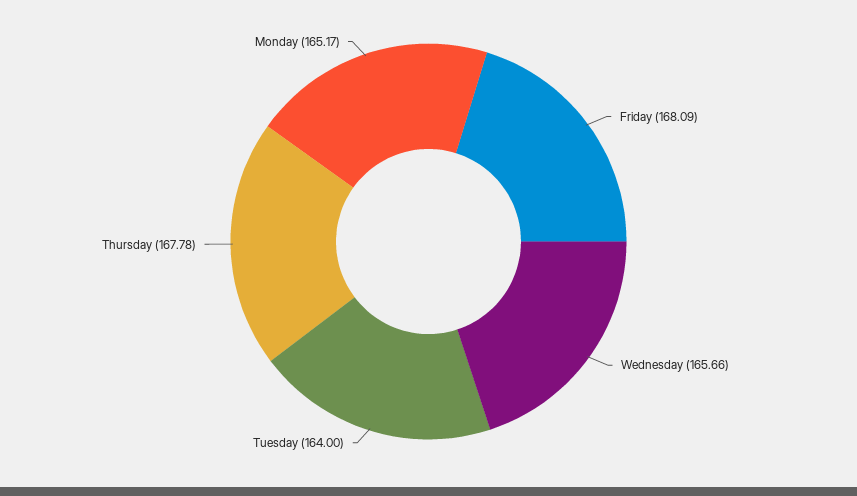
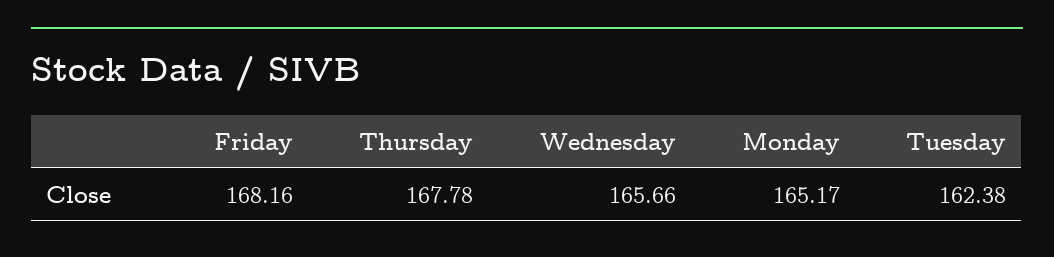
  {
-   "Friday": 168.09,
+   "Friday": 168.16,
    "Wednesday": 165.66,
-   "Tuesday": 164,
+   "Tuesday": 162.38,
    "Thursday": 167.78,
    "Monday": 165.17
  }

